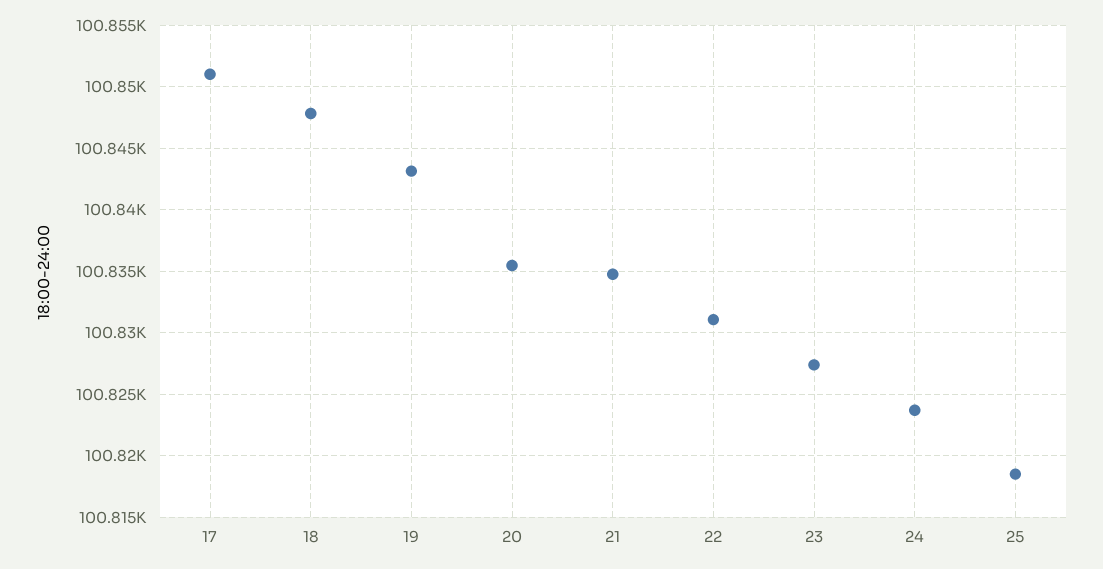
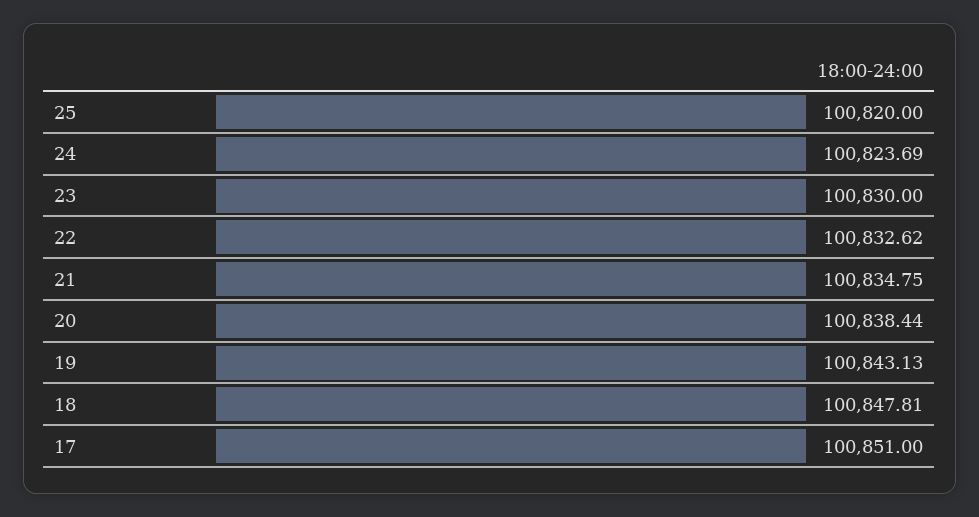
  {
    "17": 100851,
    "18": 100847.81,
    "19": 100843.13,
-   "20": 100835.5,
+   "20": 100838.44,
    "21": 100834.75,
-   "22": 100831,
+   "22": 100832.62,
-   "23": 100827.5,
+   "23": 100830,
    "24": 100823.69,
-   "25": 100818.5
+   "25": 100820
  }

